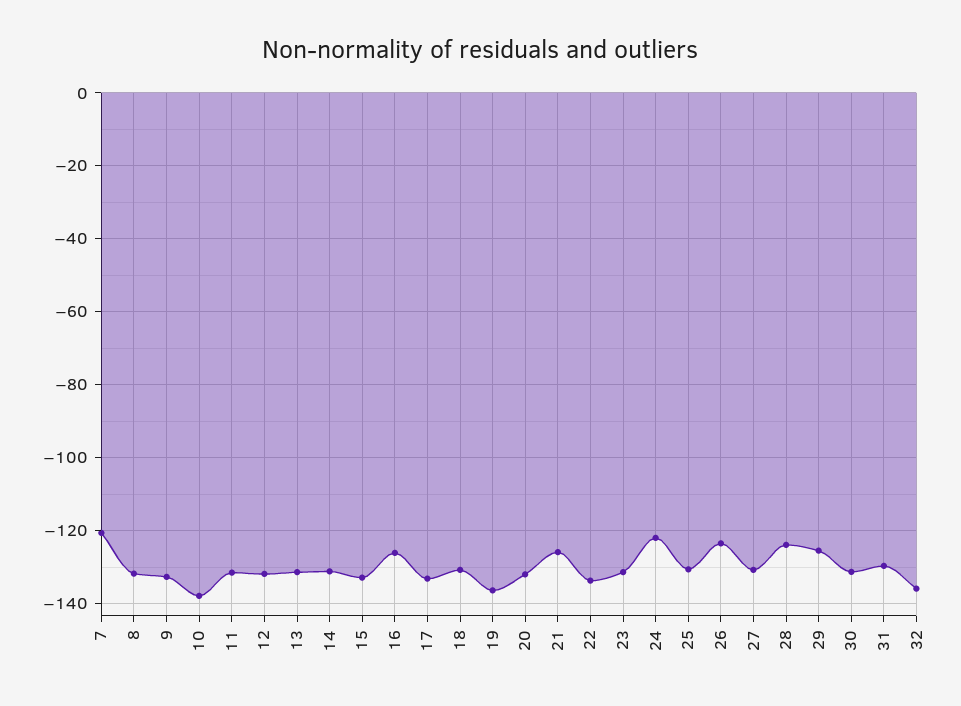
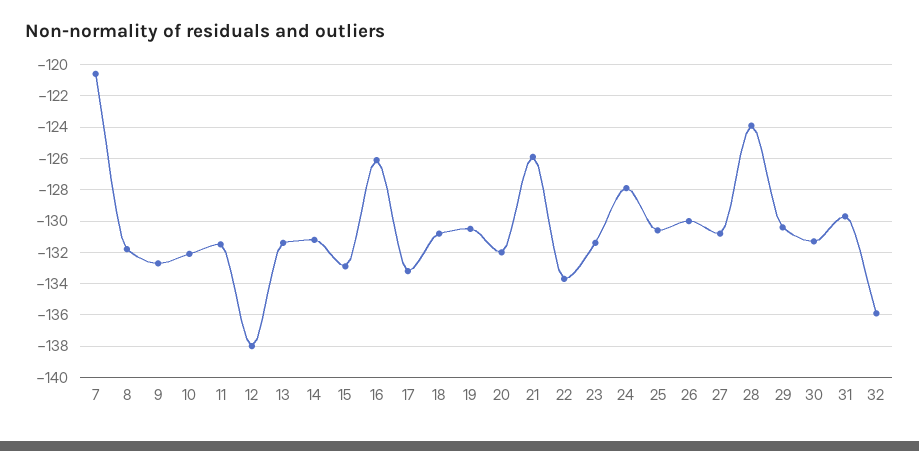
  {
    "7": -120.5,
    "8": -132,
    "9": -132.5,
-   "10": -138,
+   "10": -132,
    "11": -131.5,
-   "12": -132,
+   "12": -138,
    "13": -131.5,
    "14": -131,
    "15": -133,
    "16": -126,
    "17": -133,
    "18": -131,
-   "19": -136,
+   "19": -130.5,
    "20": -132,
    "21": -126,
    "22": -133.5,
    "23": -131.5,
-   "24": -122,
+   "24": -128,
    "25": -130.5,
-   "26": -124,
+   "26": -130,
    "27": -131,
    "28": -124,
-   "29": -126,
+   "29": -130.5,
    "30": -131.5,
    "31": -129.5,
    "32": -136
  }

